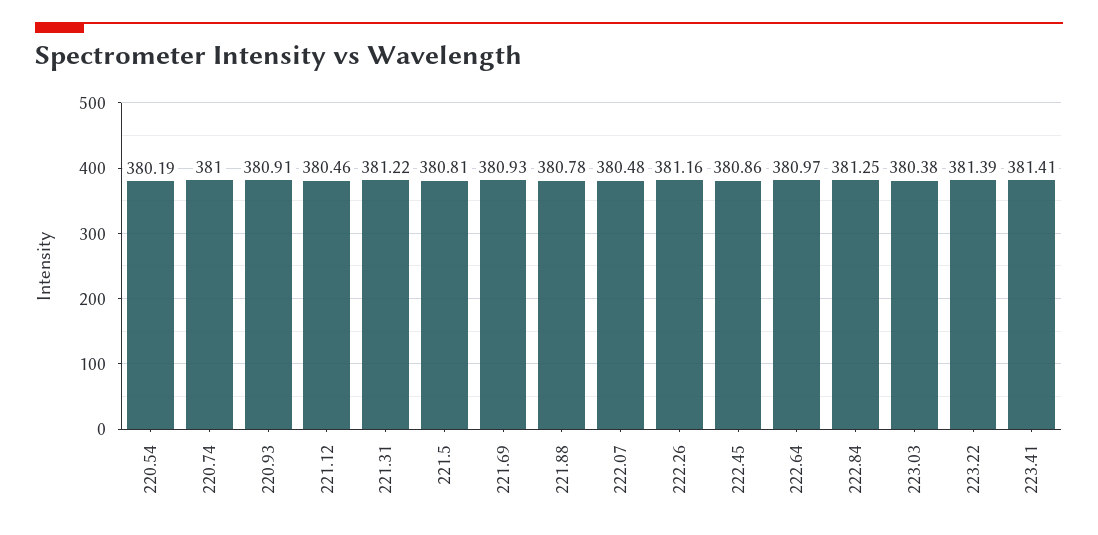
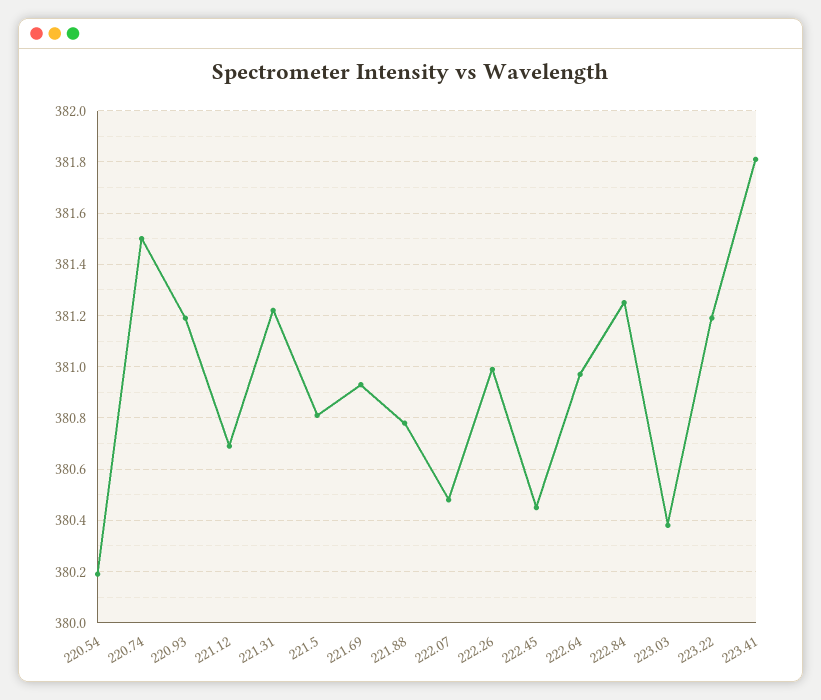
  {
    "220.54": 380.19,
-   "220.74": 381,
+   "220.74": 381.5,
-   "220.93": 380.91,
+   "220.93": 381.2,
-   "221.12": 380.46,
+   "221.12": 380.7,
    "221.31": 381.22,
    "221.5": 380.81,
    "221.69": 380.93,
    "221.88": 380.78,
    "222.07": 380.48,
-   "222.26": 381.16,
+   "222.26": 381,
-   "222.45": 380.86,
+   "222.45": 380.45,
    "222.64": 380.97,
    "222.84": 381.25,
    "223.03": 380.38,
-   "223.22": 381.39,
+   "223.22": 381.2,
-   "223.41": 381.41
+   "223.41": 381.8
  }

